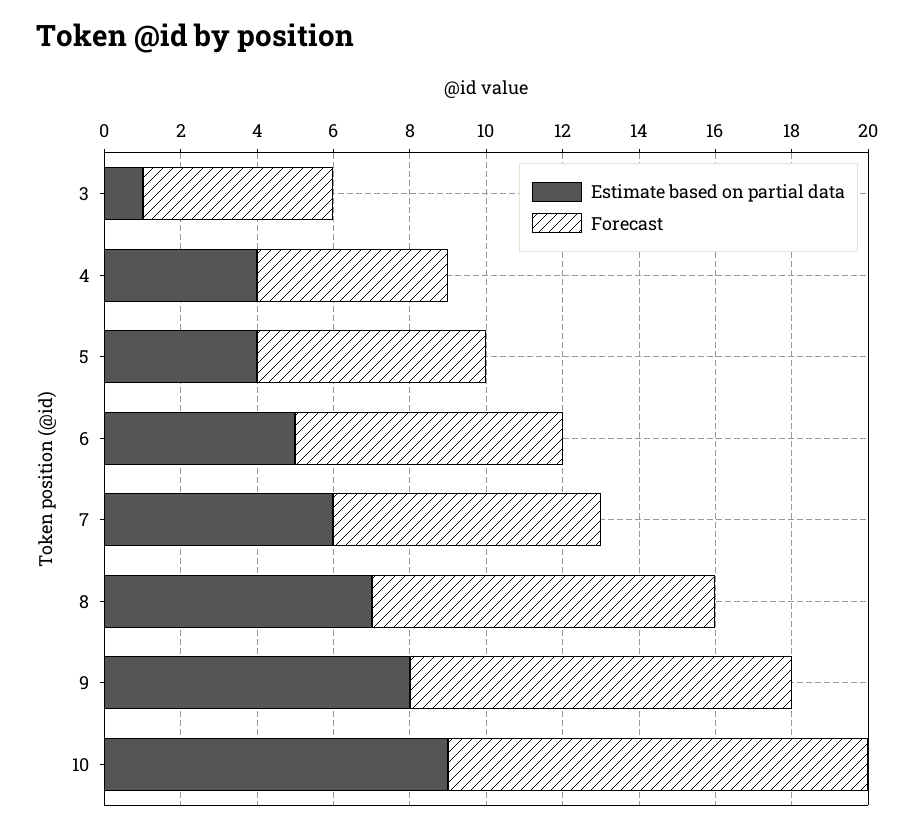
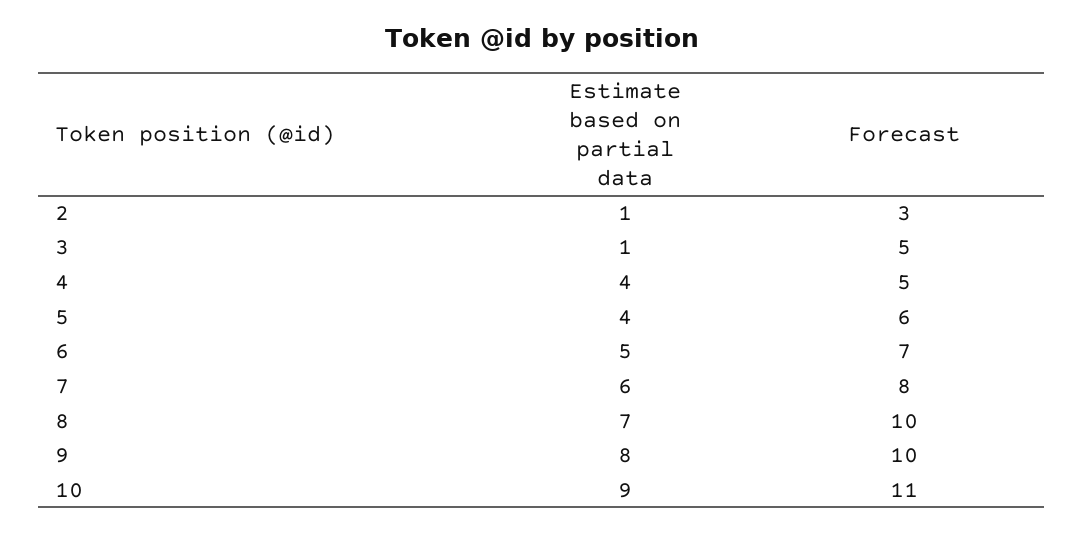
  {
    "Estimate based on partial data": {
      "3": 1,
      "4": 4,
      "5": 4,
      "6": 5,
      "7": 6,
      "8": 7,
      "9": 8,
-     "10": 9
+     "10": 9,
+     "2": 1
    },
    "Forecast": {
      "3": 5,
      "4": 5,
      "5": 6,
      "6": 7,
-     "7": 7,
+     "7": 8,
-     "8": 9,
+     "8": 10,
      "9": 10,
-     "10": 11
+     "10": 11,
+     "2": 3
    }
  }

